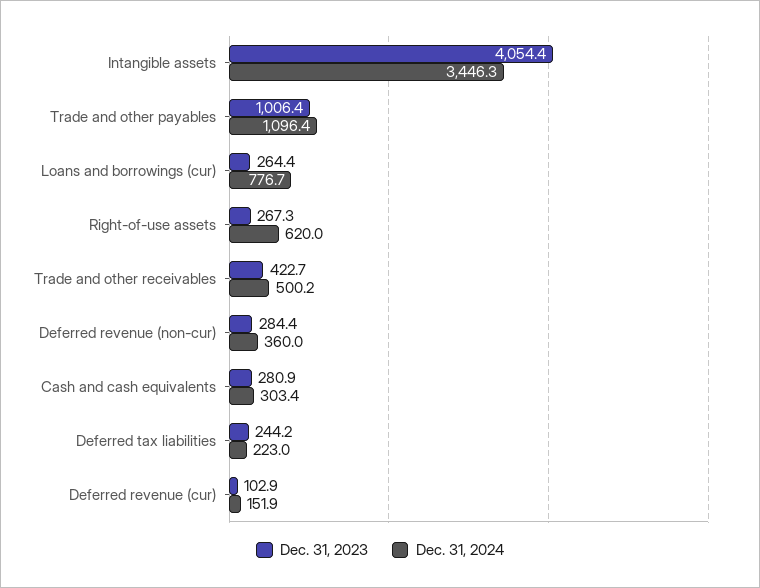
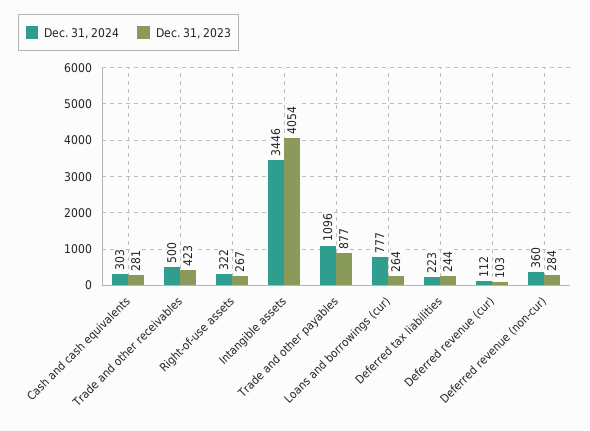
  {
    "Dec. 31, 2023": {
      "Intangible assets": 4054.4,
-     "Trade and other payables": 1006.4,
+     "Trade and other payables": 877,
      "Loans and borrowings (cur)": 264.4,
      "Right-of-use assets": 267.3,
      "Trade and other receivables": 422.7,
      "Deferred revenue (non-cur)": 284.4,
      "Cash and cash equivalents": 280.9,
      "Deferred tax liabilities": 244.2,
      "Deferred revenue (cur)": 102.9
    },
    "Dec. 31, 2024": {
      "Intangible assets": 3446.3,
      "Trade and other payables": 1096.4,
      "Loans and borrowings (cur)": 776.7,
-     "Right-of-use assets": 620,
+     "Right-of-use assets": 322,
      "Trade and other receivables": 500.2,
      "Deferred revenue (non-cur)": 360,
      "Cash and cash equivalents": 303.4,
      "Deferred tax liabilities": 223,
-     "Deferred revenue (cur)": 151.9
+     "Deferred revenue (cur)": 112
    }
  }

